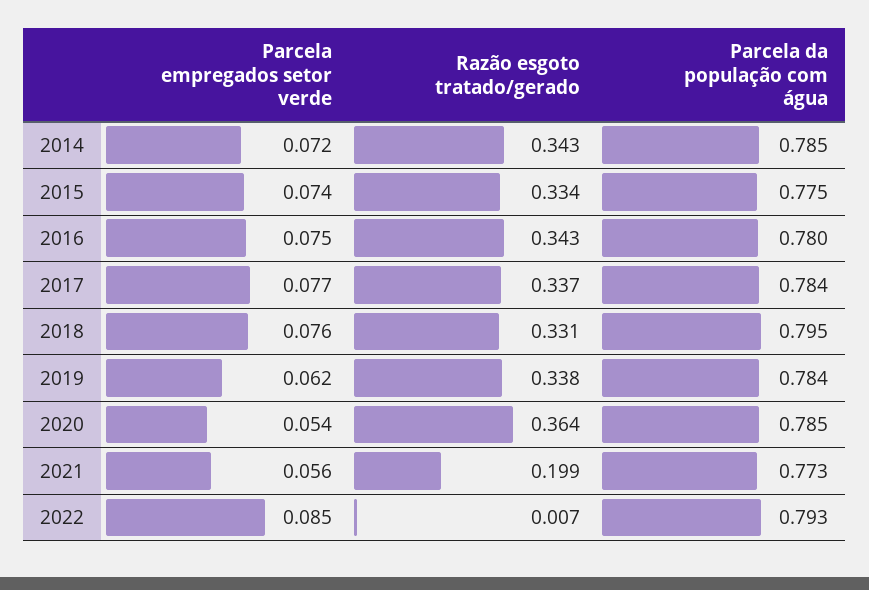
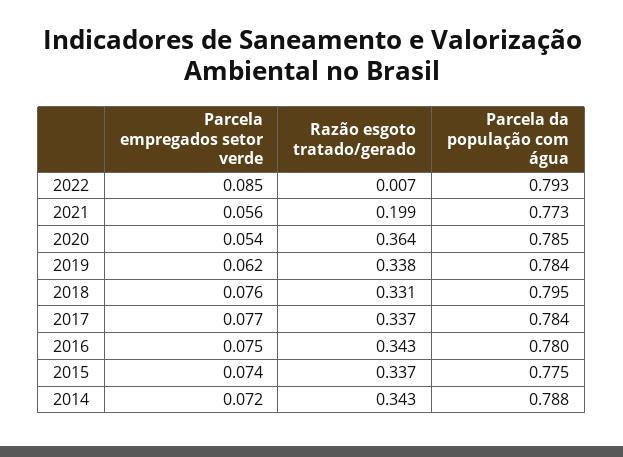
  {
    "Parcela empregados setor verde": {
      "2014": 0.072,
      "2015": 0.074,
      "2016": 0.075,
      "2017": 0.077,
      "2018": 0.076,
      "2019": 0.062,
      "2020": 0.054,
      "2021": 0.056,
      "2022": 0.085
    },
    "Razão esgoto tratado/gerado": {
      "2014": 0.343,
-     "2015": 0.334,
+     "2015": 0.337,
      "2016": 0.343,
      "2017": 0.337,
      "2018": 0.331,
      "2019": 0.338,
      "2020": 0.364,
      "2021": 0.199,
      "2022": 0.007
    },
    "Parcela da população com água": {
-     "2014": 0.785,
+     "2014": 0.788,
      "2015": 0.775,
      "2016": 0.78,
      "2017": 0.784,
      "2018": 0.795,
      "2019": 0.784,
      "2020": 0.785,
      "2021": 0.773,
      "2022": 0.793
    }
  }

